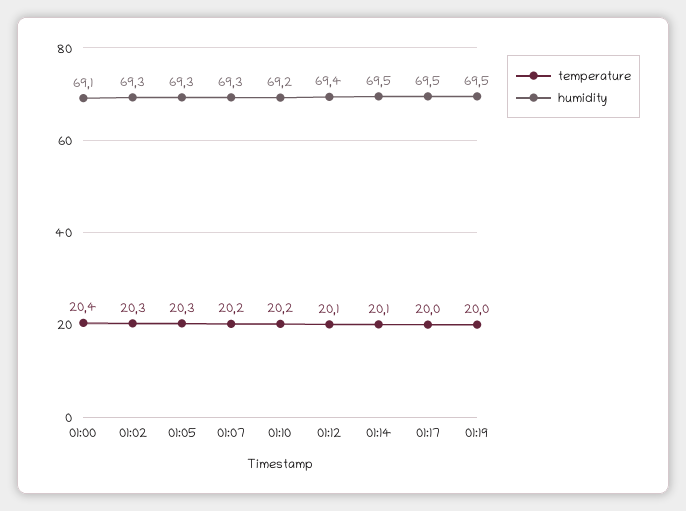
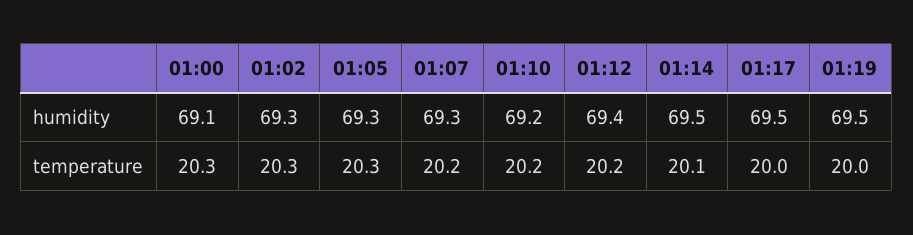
  {
    "temperature": {
-     "01:00": 20.4,
+     "01:00": 20.3,
      "01:02": 20.3,
      "01:05": 20.3,
      "01:07": 20.2,
      "01:10": 20.2,
-     "01:12": 20.1,
+     "01:12": 20.2,
      "01:14": 20.1,
      "01:17": 20,
      "01:19": 20
    },
    "humidity": {
      "01:00": 69.1,
      "01:02": 69.3,
      "01:05": 69.3,
      "01:07": 69.3,
      "01:10": 69.2,
      "01:12": 69.4,
      "01:14": 69.5,
      "01:17": 69.5,
      "01:19": 69.5
    }
  }

